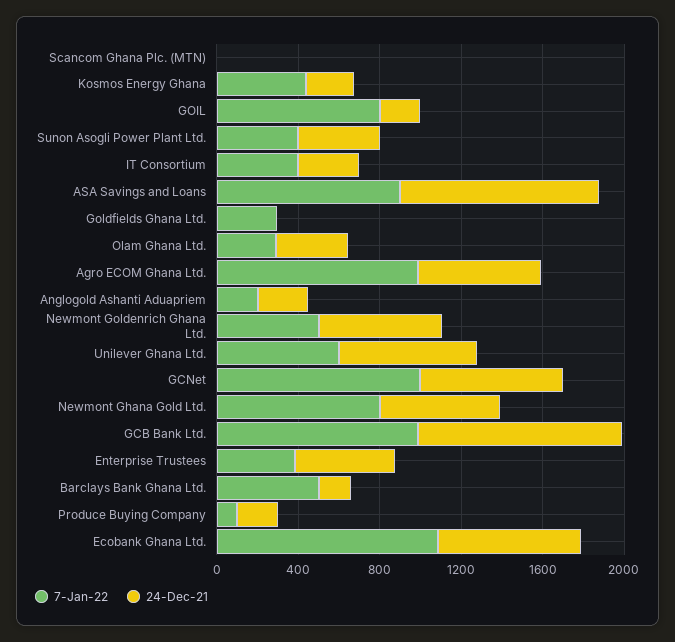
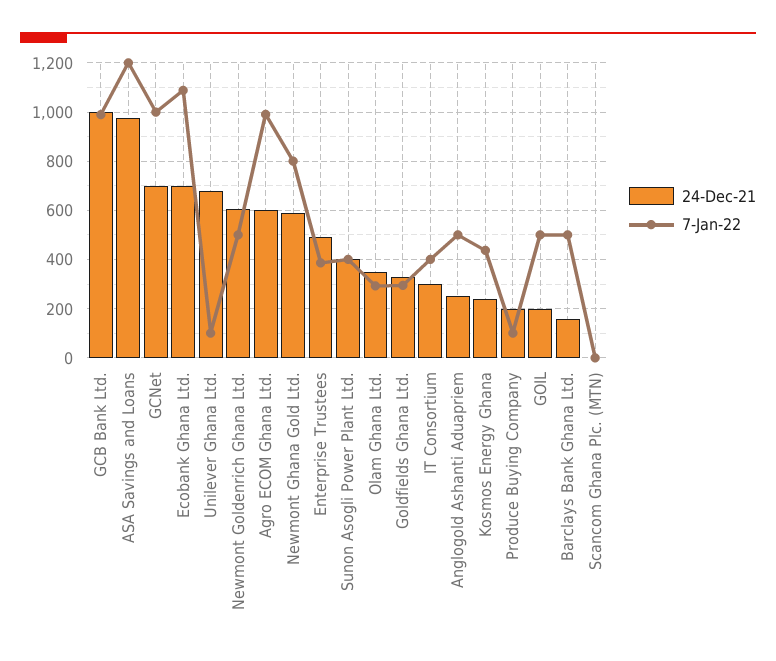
  {
    "7-Jan-22": {
      "Scancom Ghana Plc. (MTN)": 0,
      "Kosmos Energy Ghana": 425,
-     "GOIL": 800,
+     "GOIL": 500,
      "Sunon Asogli Power Plant Ltd.": 400,
      "IT Consortium": 400,
-     "ASA Savings and Loans": 900,
+     "ASA Savings and Loans": 1200,
      "Goldfields Ghana Ltd.": 300,
      "Olam Ghana Ltd.": 300,
      "Agro ECOM Ghana Ltd.": 1000,
-     "Anglogold Ashanti Aduapriem": 200,
+     "Anglogold Ashanti Aduapriem": 500,
      "Newmont Goldenrich Ghana Ltd.": 500,
-     "Unilever Ghana Ltd.": 600,
+     "Unilever Ghana Ltd.": 100,
      "GCNet": 1000,
      "Newmont Ghana Gold Ltd.": 800,
      "GCB Bank Ltd.": 1000,
      "Enterprise Trustees": 375,
      "Barclays Bank Ghana Ltd.": 500,
      "Produce Buying Company": 100,
      "Ecobank Ghana Ltd.": 1100
    },
    "24-Dec-21": {
      "Scancom Ghana Plc. (MTN)": 0,
      "Kosmos Energy Ghana": 250,
      "GOIL": 200,
      "Sunon Asogli Power Plant Ltd.": 400,
      "IT Consortium": 300,
      "ASA Savings and Loans": 975,
-     "Goldfields Ghana Ltd.": 0,
+     "Goldfields Ghana Ltd.": 325,
      "Olam Ghana Ltd.": 350,
      "Agro ECOM Ghana Ltd.": 600,
      "Anglogold Ashanti Aduapriem": 250,
      "Newmont Goldenrich Ghana Ltd.": 600,
      "Unilever Ghana Ltd.": 675,
      "GCNet": 700,
      "Newmont Ghana Gold Ltd.": 600,
      "GCB Bank Ltd.": 1000,
      "Enterprise Trustees": 500,
      "Barclays Bank Ghana Ltd.": 150,
      "Produce Buying Company": 200,
      "Ecobank Ghana Ltd.": 700
    }
  }

